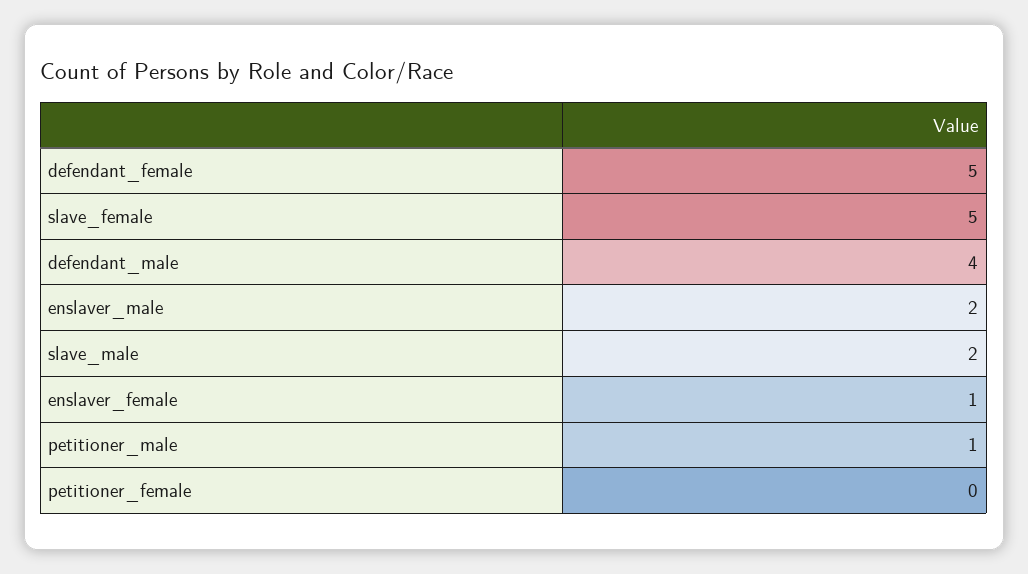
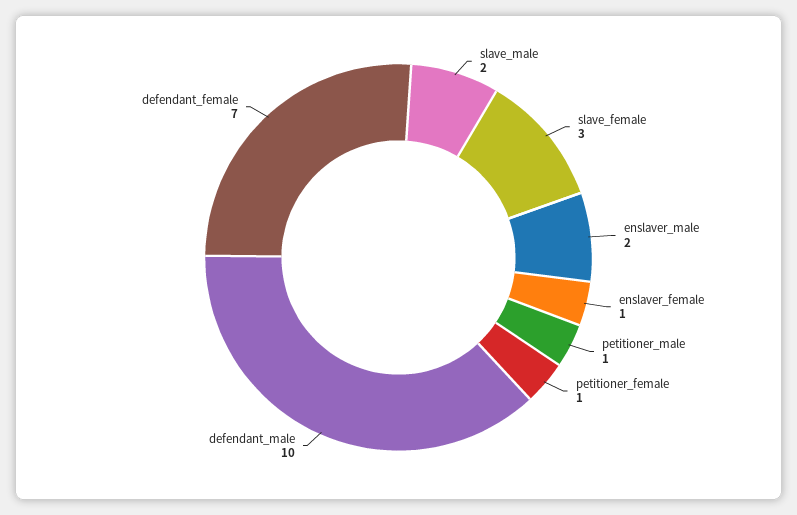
  {
-   "defendant_female": 5,
+   "defendant_female": 7,
-   "slave_female": 5,
+   "slave_female": 3,
-   "defendant_male": 4,
+   "defendant_male": 10,
    "enslaver_male": 2,
    "slave_male": 2,
    "enslaver_female": 1,
    "petitioner_male": 1,
-   "petitioner_female": 0
+   "petitioner_female": 1
  }

